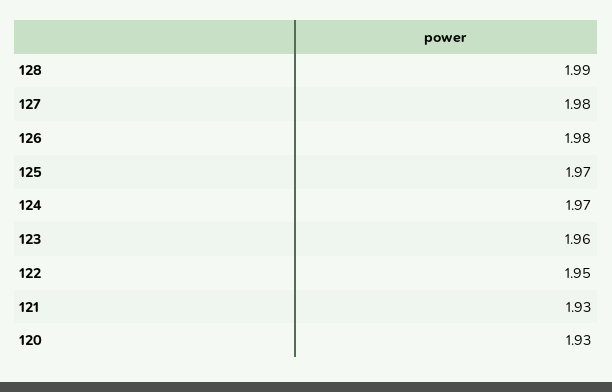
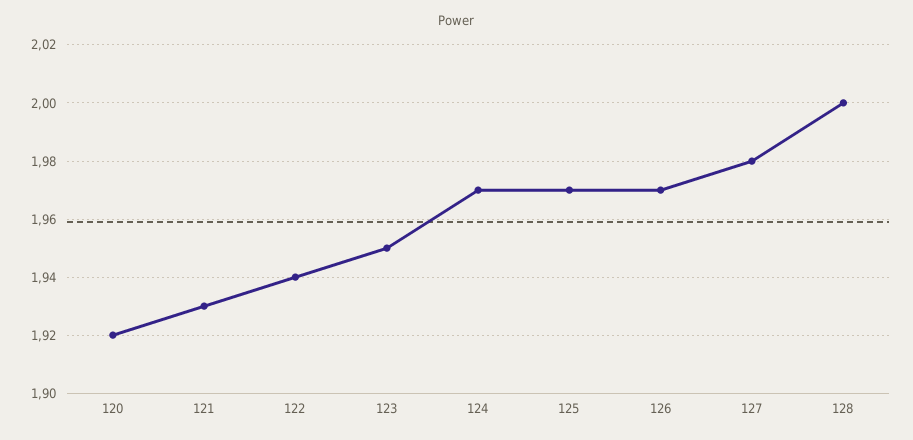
  {
-   "128": 1.99,
+   "128": 2,
    "127": 1.98,
-   "126": 1.98,
+   "126": 1.97,
    "125": 1.97,
    "124": 1.97,
-   "123": 1.96,
+   "123": 1.95,
-   "122": 1.95,
+   "122": 1.94,
    "121": 1.93,
-   "120": 1.93
+   "120": 1.92
  }

